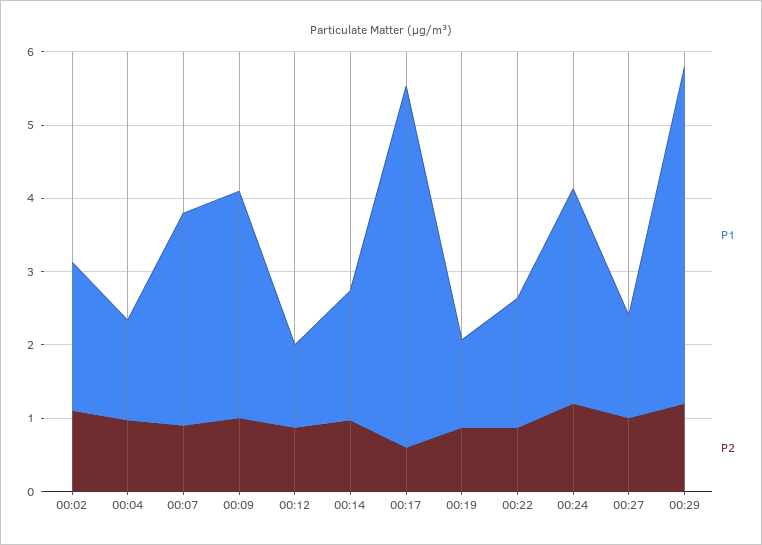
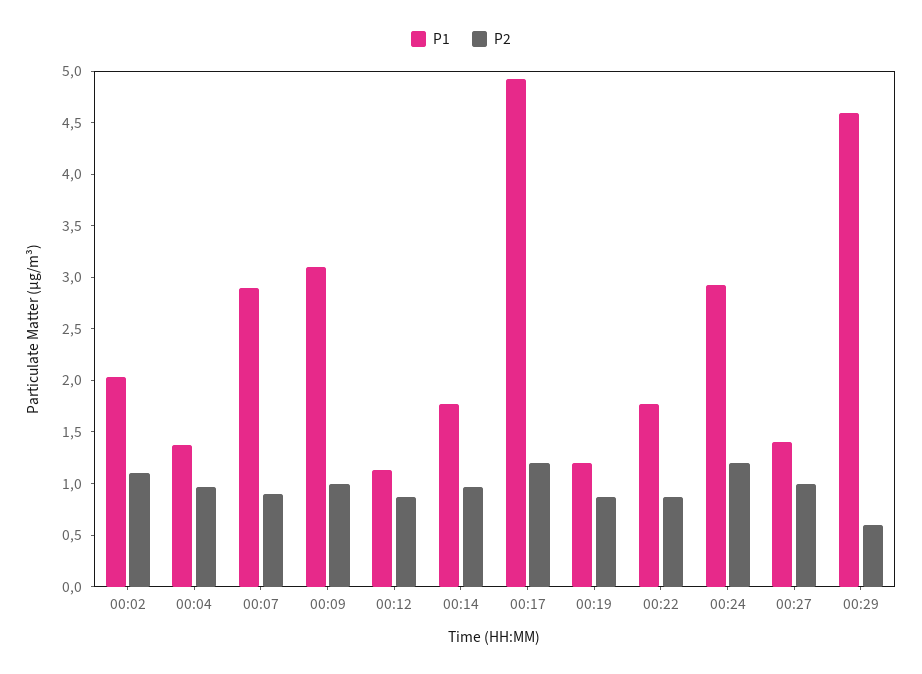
  {
    "P1": {
      "00:02": 2,
      "00:04": 1.4,
      "00:07": 2.9,
      "00:09": 3.1,
      "00:12": 1.1,
      "00:14": 1.8,
      "00:17": 4.9,
      "00:19": 1.2,
      "00:22": 1.8,
      "00:24": 2.9,
      "00:27": 1.4,
      "00:29": 4.6
    },
    "P2": {
      "00:02": 1.1,
      "00:04": 1,
      "00:07": 0.9,
      "00:09": 1,
      "00:12": 0.9,
      "00:14": 1,
-     "00:17": 0.6,
+     "00:17": 1.2,
      "00:19": 0.9,
      "00:22": 0.9,
      "00:24": 1.2,
      "00:27": 1,
-     "00:29": 1.2
+     "00:29": 0.6
    }
  }

